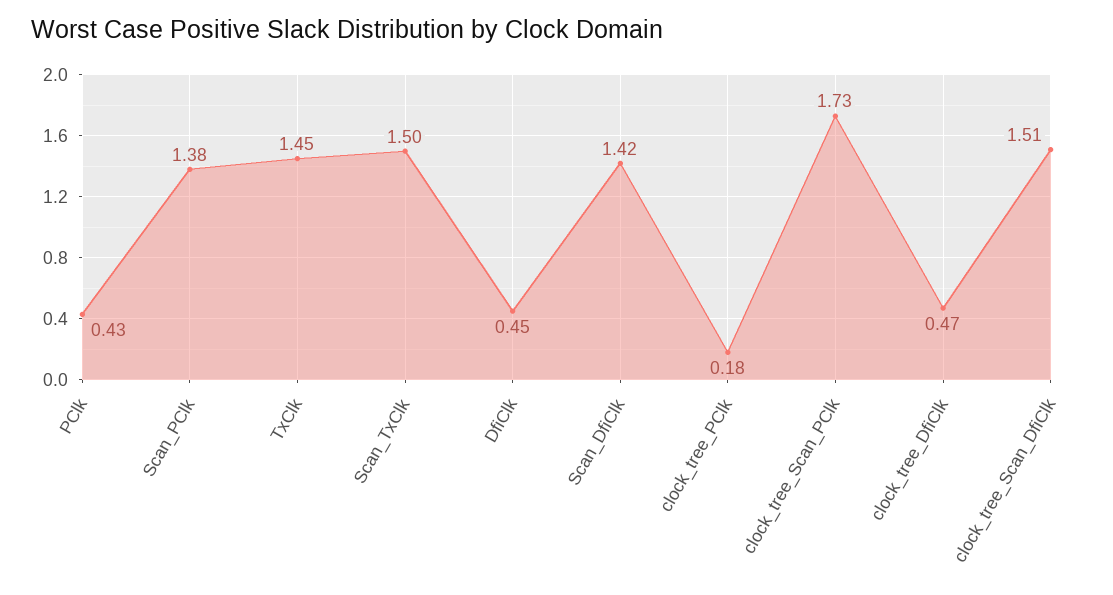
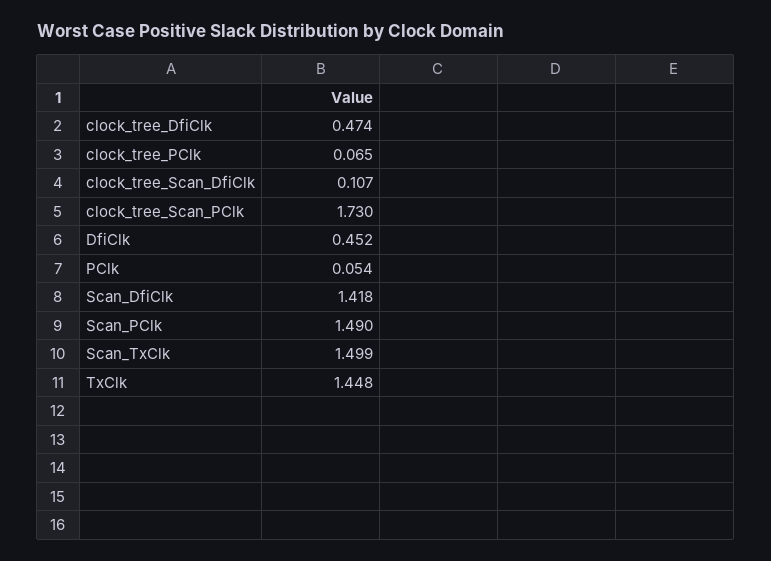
  {
-   "PClk": 0.43,
+   "PClk": 0.054,
-   "Scan_PClk": 1.38,
+   "Scan_PClk": 1.49,
    "TxClk": 1.448,
    "Scan_TxClk": 1.499,
    "DfiClk": 0.452,
    "Scan_DfiClk": 1.418,
-   "clock_tree_PClk": 0.18,
+   "clock_tree_PClk": 0.065,
    "clock_tree_Scan_PClk": 1.73,
    "clock_tree_DfiClk": 0.474,
-   "clock_tree_Scan_DfiClk": 1.51
+   "clock_tree_Scan_DfiClk": 0.107
  }

